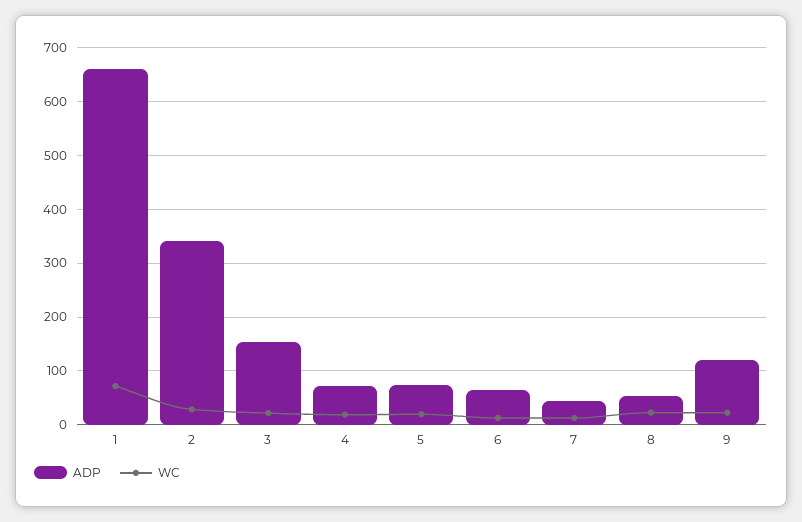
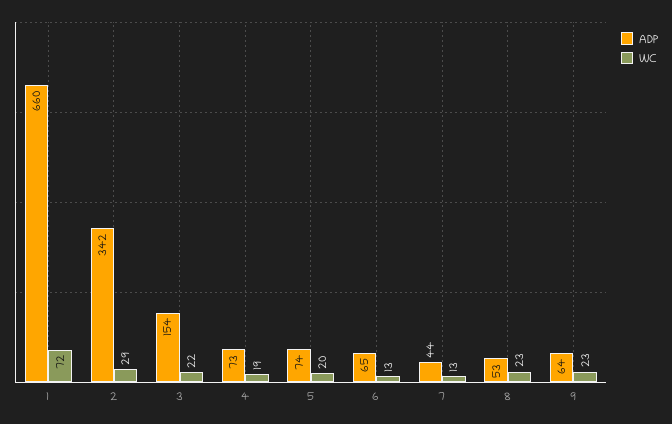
  {
    "ADP": {
      "1": 660,
      "2": 342,
      "3": 154,
      "4": 73,
      "5": 74,
      "6": 65,
      "7": 44,
      "8": 53,
-     "9": 120
+     "9": 64
    },
    "WC": {
      "1": 72,
      "2": 29,
      "3": 22,
      "4": 19,
      "5": 20,
      "6": 13,
      "7": 13,
      "8": 23,
      "9": 23
    }
  }

